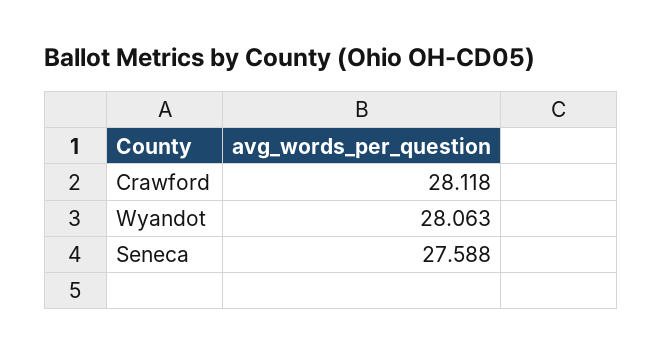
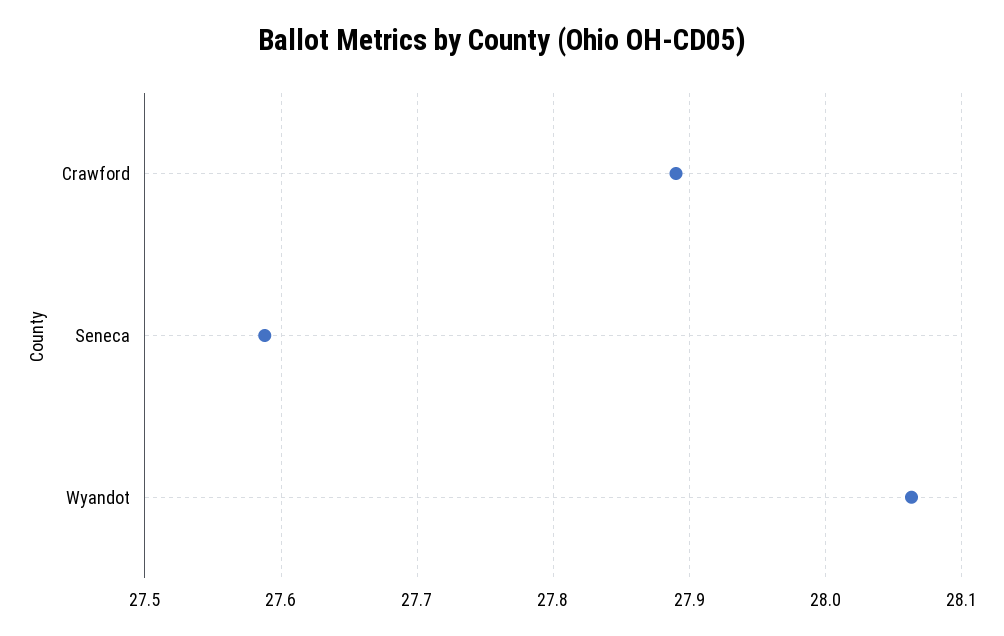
  {
-   "Crawford": 28.118,
+   "Crawford": 27.89,
    "Wyandot": 28.063,
    "Seneca": 27.588
  }

